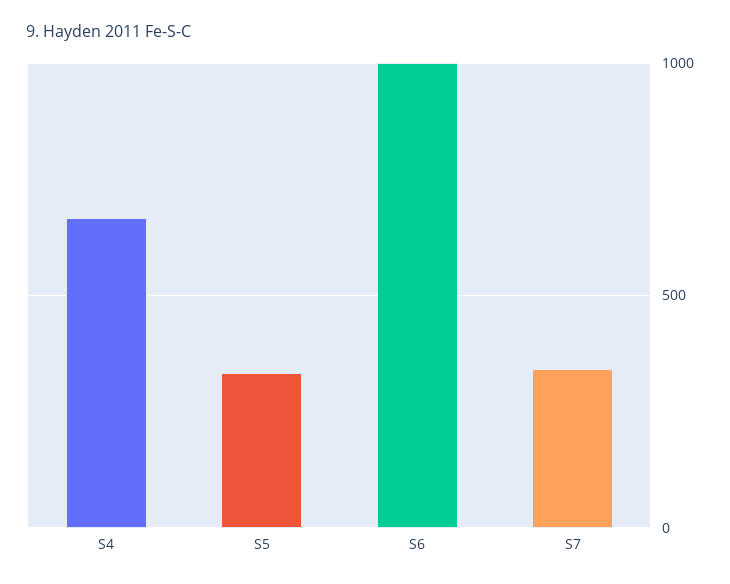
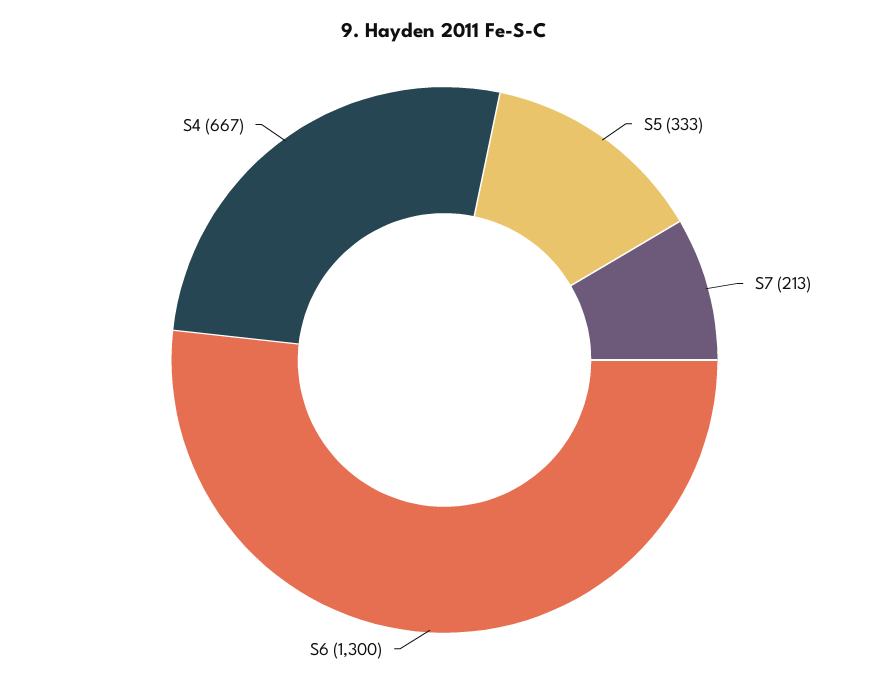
  {
    "S4": 667,
    "S5": 333,
-   "S6": 1000,
+   "S6": 1300,
-   "S7": 350
+   "S7": 213
  }

